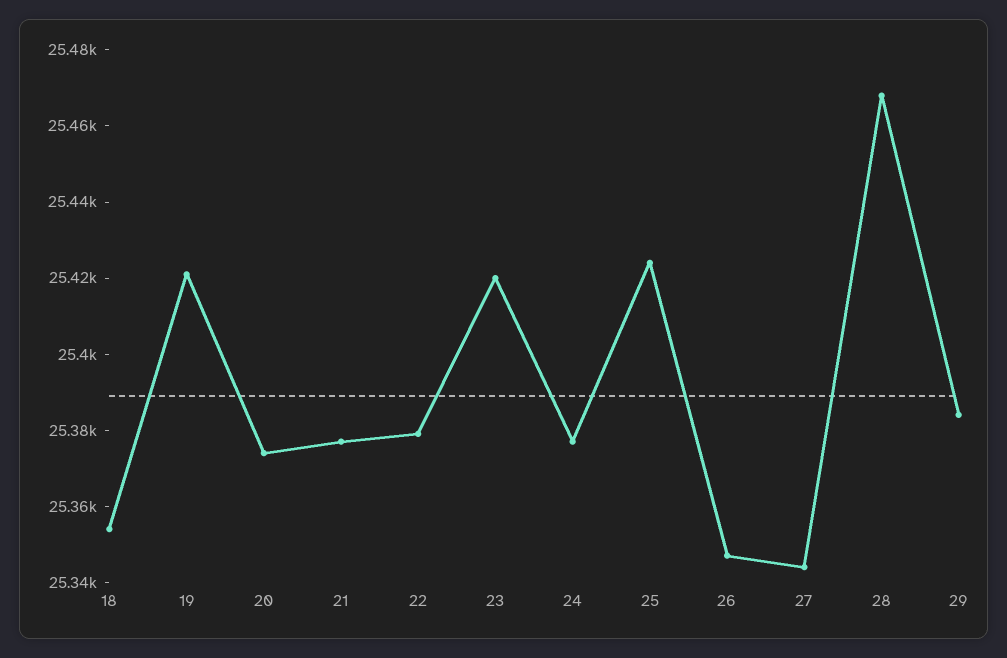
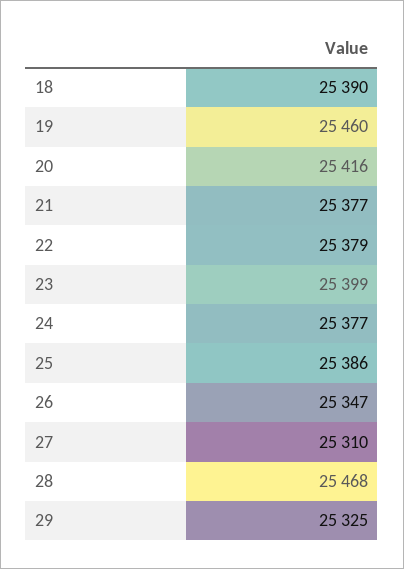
  {
-   "18": 25355,
+   "18": 25390,
-   "19": 25420,
+   "19": 25460,
-   "20": 25375,
+   "20": 25416,
    "21": 25377,
    "22": 25379,
-   "23": 25420,
+   "23": 25399,
    "24": 25377,
-   "25": 25425,
+   "25": 25386,
    "26": 25347,
-   "27": 25345,
+   "27": 25310,
    "28": 25468,
-   "29": 25385
+   "29": 25325
  }

